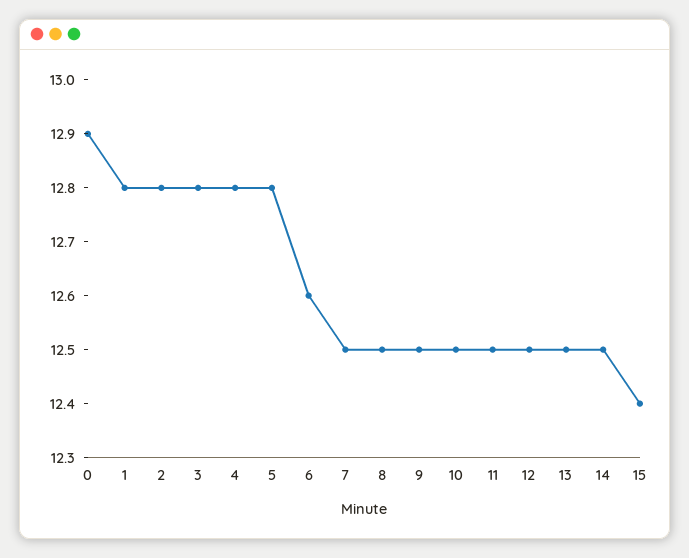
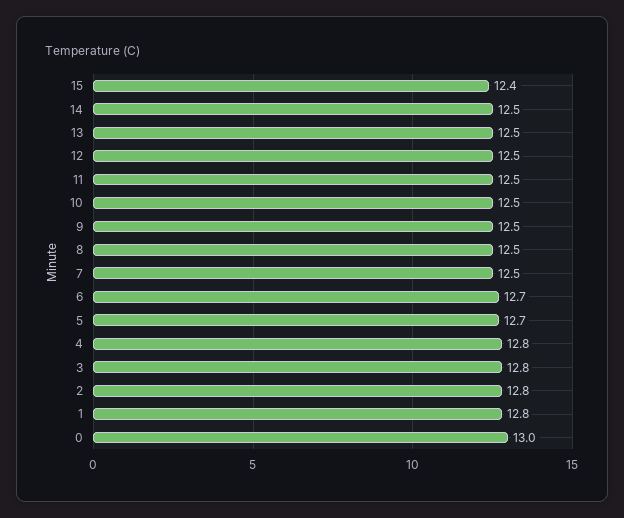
  {
-   "0": 12.9,
+   "0": 13,
    "1": 12.8,
    "2": 12.8,
    "3": 12.8,
    "4": 12.8,
-   "5": 12.8,
+   "5": 12.7,
-   "6": 12.6,
+   "6": 12.7,
    "7": 12.5,
    "8": 12.5,
    "9": 12.5,
    "10": 12.5,
    "11": 12.5,
    "12": 12.5,
    "13": 12.5,
    "14": 12.5,
    "15": 12.4
  }

